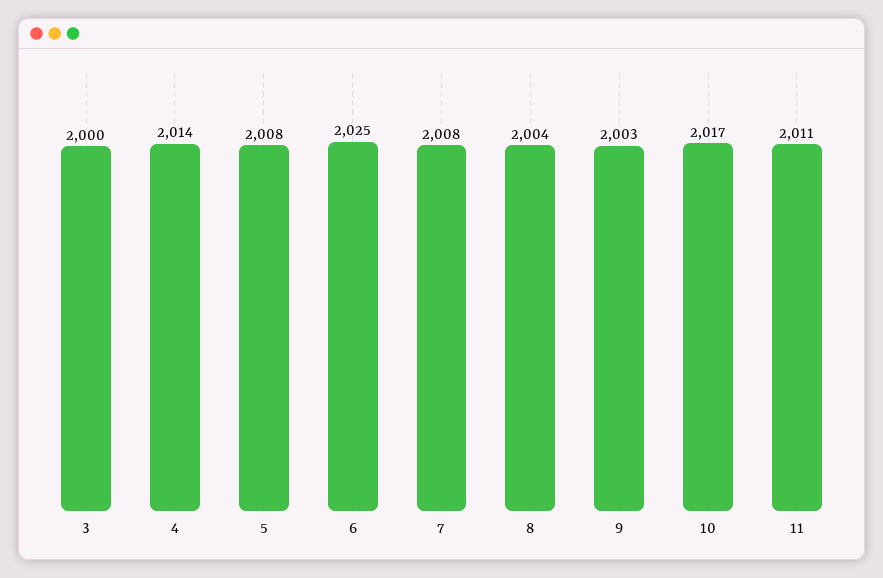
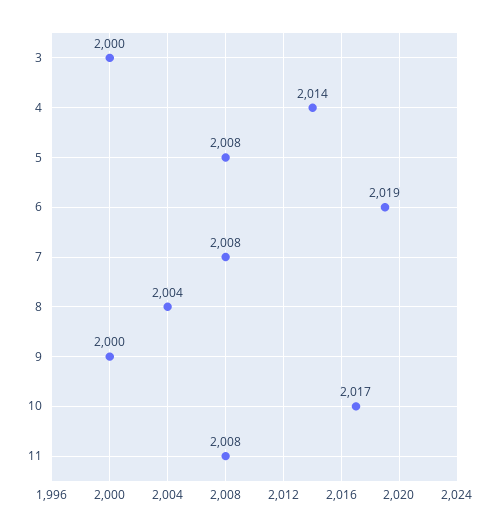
  {
    "3": 2000,
    "4": 2014,
    "5": 2008,
-   "6": 2025,
+   "6": 2019,
    "7": 2008,
    "8": 2004,
-   "9": 2003,
+   "9": 2000,
    "10": 2017,
-   "11": 2011
+   "11": 2008
  }

